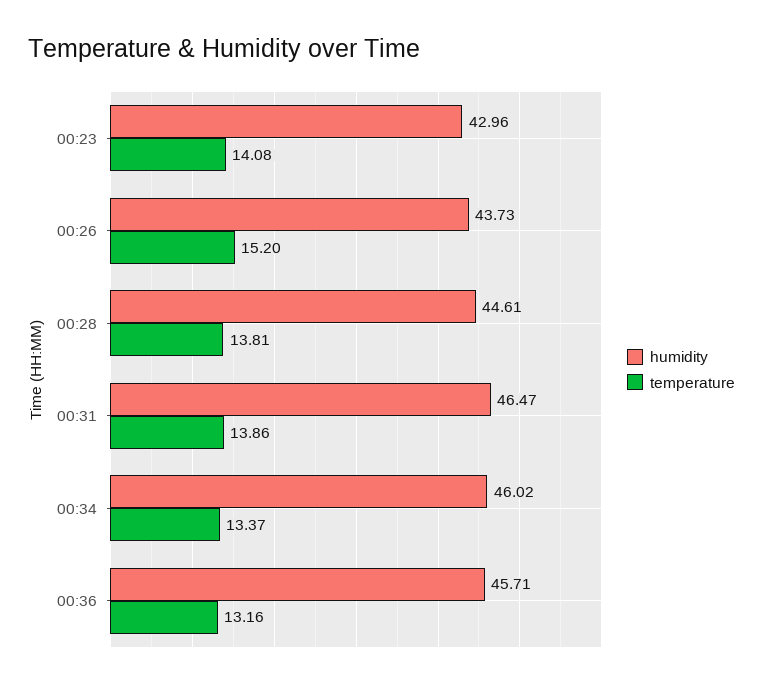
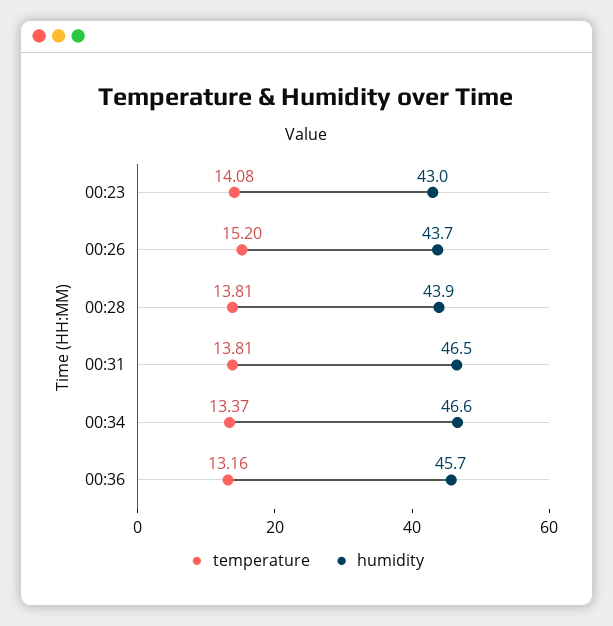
  {
    "humidity": {
      "00:23": 42.96,
      "00:26": 43.73,
-     "00:28": 44.61,
+     "00:28": 43.9,
      "00:31": 46.47,
-     "00:34": 46.02,
+     "00:34": 46.6,
      "00:36": 45.71
    },
    "temperature": {
      "00:23": 14.08,
      "00:26": 15.2,
      "00:28": 13.81,
-     "00:31": 13.86,
+     "00:31": 13.81,
      "00:34": 13.37,
      "00:36": 13.16
    }
  }

